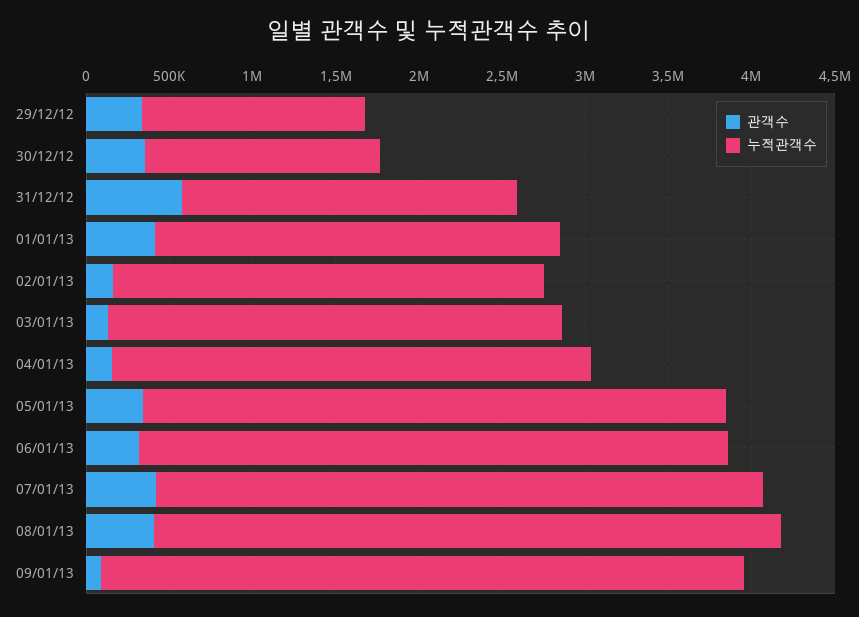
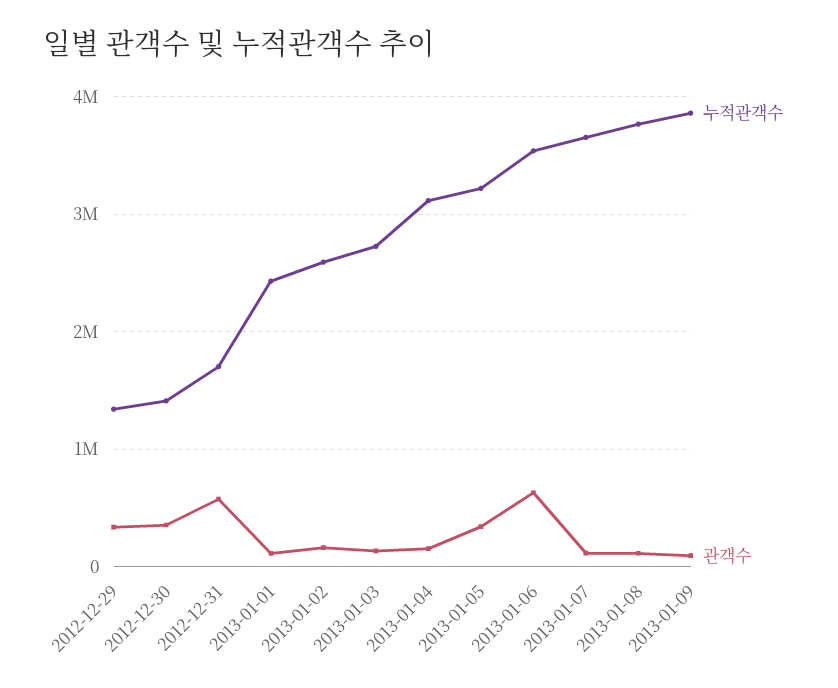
  {
    "관객수": {
      "29/12/12": 300000,
      "30/12/12": 400000,
      "31/12/12": 600000,
-     "01/01/13": 400000,
+     "01/01/13": 100000,
      "02/01/13": 200000,
      "03/01/13": 100000,
      "04/01/13": 200000,
      "05/01/13": 300000,
-     "06/01/13": 300000,
+     "06/01/13": 600000,
-     "07/01/13": 400000,
+     "07/01/13": 100000,
-     "08/01/13": 400000,
+     "08/01/13": 100000,
      "09/01/13": 100000
    },
    "누적관객수": {
      "29/12/12": 1300000,
      "30/12/12": 1400000,
-     "31/12/12": 2000000,
+     "31/12/12": 1700000,
      "01/01/13": 2400000,
      "02/01/13": 2600000,
      "03/01/13": 2700000,
-     "04/01/13": 2900000,
+     "04/01/13": 3100000,
-     "05/01/13": 3500000,
+     "05/01/13": 3200000,
      "06/01/13": 3500000,
      "07/01/13": 3700000,
      "08/01/13": 3800000,
      "09/01/13": 3900000
    }
  }

